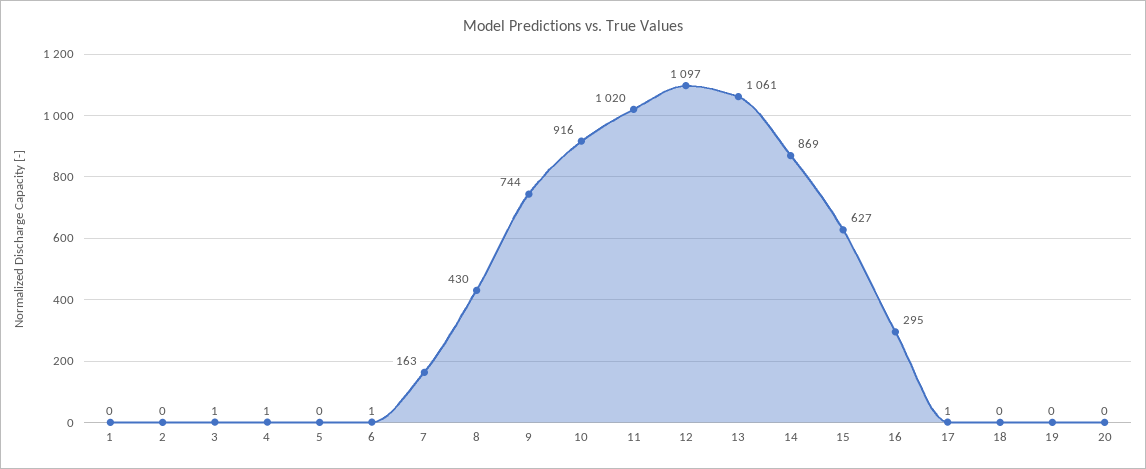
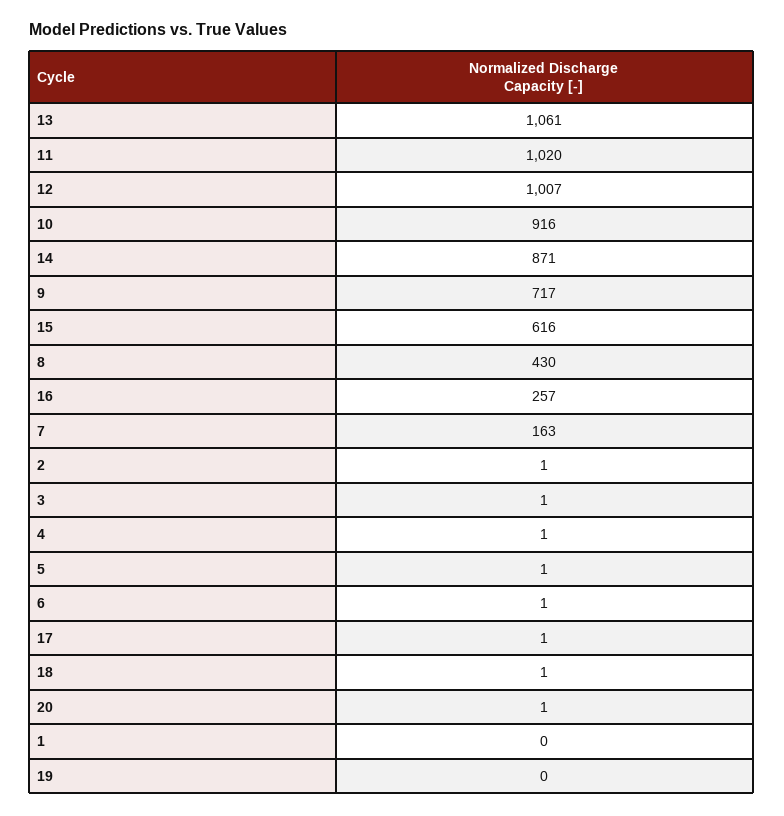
  {
    "1": 0,
-   "2": 0,
+   "2": 1,
    "3": 1,
    "4": 1,
-   "5": 0,
+   "5": 1,
    "6": 1,
    "7": 163,
    "8": 430,
-   "9": 744,
+   "9": 717,
    "10": 916,
    "11": 1020,
-   "12": 1097,
+   "12": 1007,
    "13": 1061,
-   "14": 869,
+   "14": 871,
-   "15": 627,
+   "15": 616,
-   "16": 295,
+   "16": 257,
    "17": 1,
-   "18": 0,
+   "18": 1,
    "19": 0,
-   "20": 0
+   "20": 1
  }

